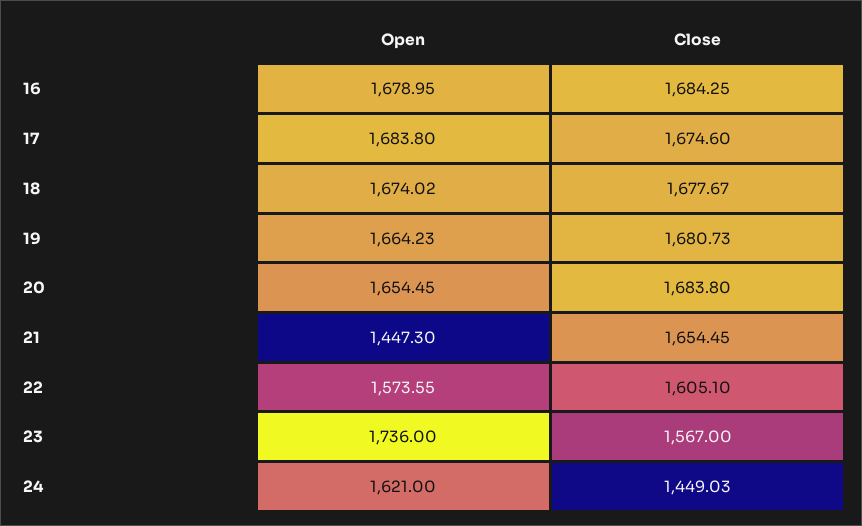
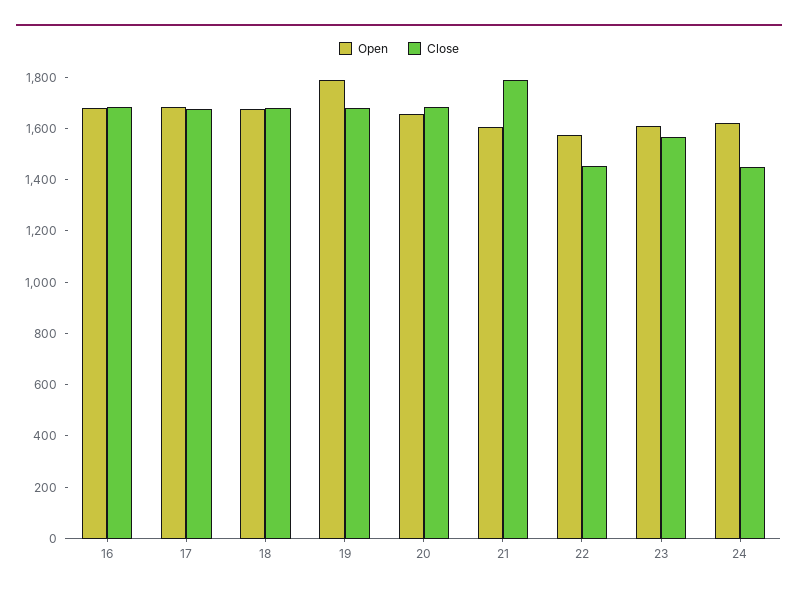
  {
    "Open": {
      "16": 1678.95,
      "17": 1683.8,
      "18": 1674.02,
-     "19": 1664.23,
+     "19": 1800,
      "20": 1654.45,
-     "21": 1447.3,
+     "21": 1600,
      "22": 1573.55,
-     "23": 1736,
+     "23": 1600,
      "24": 1621
    },
    "Close": {
      "16": 1684.25,
      "17": 1674.6,
      "18": 1677.67,
      "19": 1680.73,
      "20": 1683.8,
-     "21": 1654.45,
+     "21": 1800,
-     "22": 1605.1,
+     "22": 1450,
      "23": 1567,
      "24": 1449.03
    }
  }

